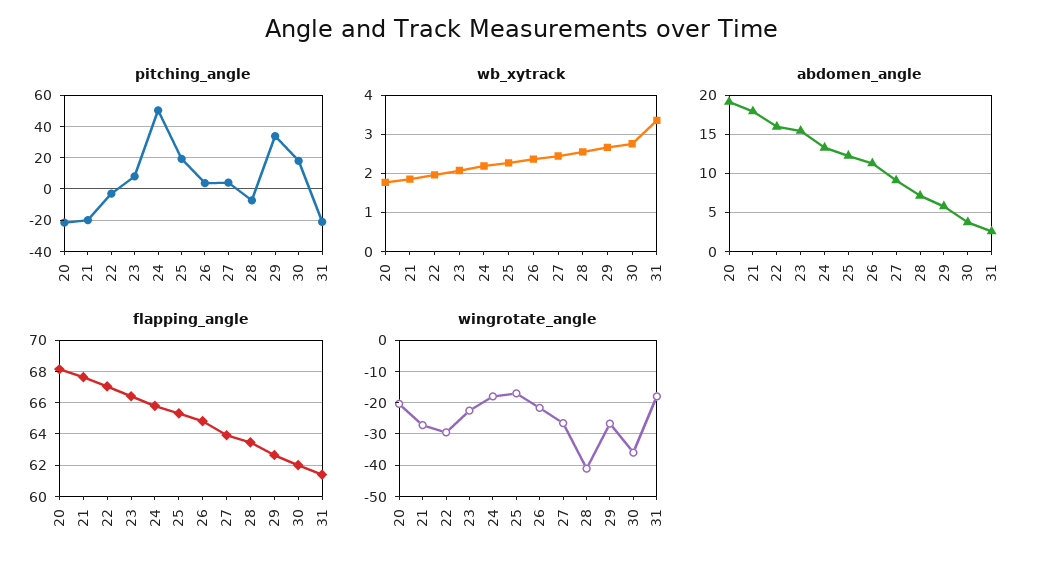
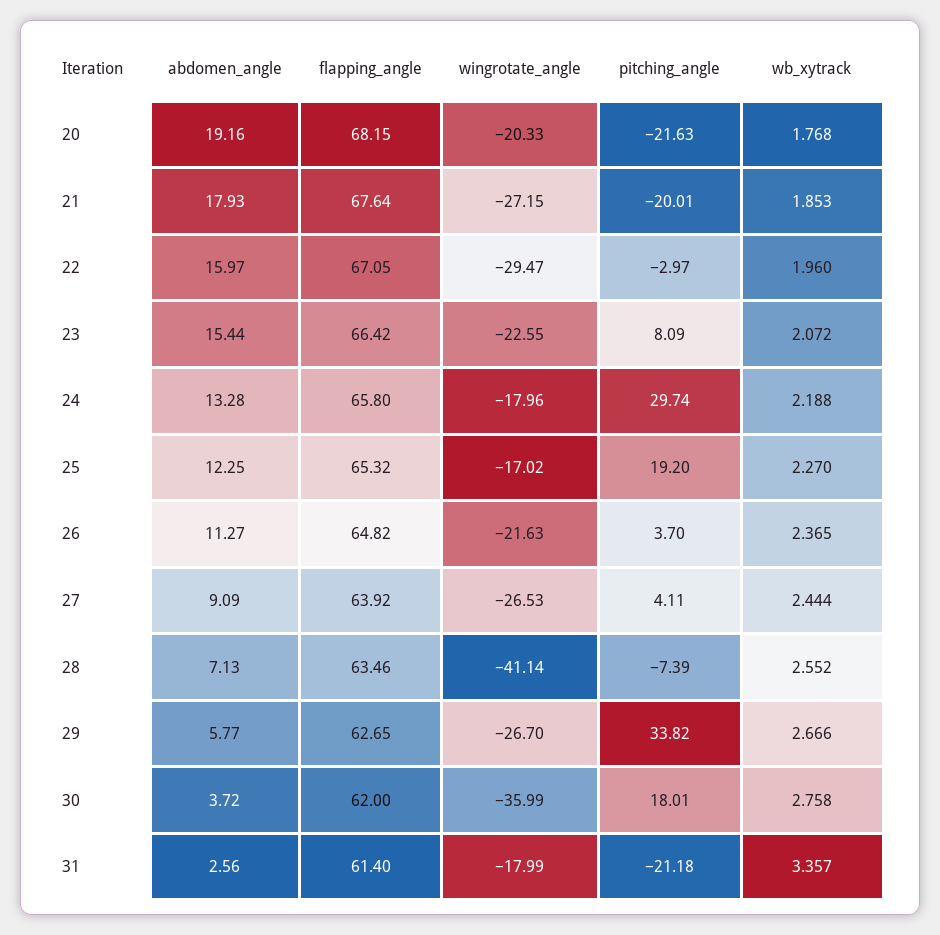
  {
    "pitching_angle": {
      "20": -21.63,
      "21": -20.01,
      "22": -2.97,
      "23": 8.09,
-     "24": 50,
+     "24": 29.74,
      "25": 19.2,
      "26": 3.7,
      "27": 4.11,
      "28": -7.39,
      "29": 33.82,
      "30": 18.01,
      "31": -21.18
    },
    "wb_xytrack": {
      "20": 1.768,
      "21": 1.853,
      "22": 1.96,
      "23": 2.072,
      "24": 2.188,
      "25": 2.27,
      "26": 2.365,
      "27": 2.444,
      "28": 2.552,
      "29": 2.666,
      "30": 2.758,
      "31": 3.357
    },
    "abdomen_angle": {
      "20": 19.16,
      "21": 17.93,
      "22": 15.97,
      "23": 15.44,
      "24": 13.28,
      "25": 12.25,
      "26": 11.27,
      "27": 9.09,
      "28": 7.13,
      "29": 5.77,
      "30": 3.72,
      "31": 2.56
    },
    "flapping_angle": {
      "20": 68.15,
      "21": 67.64,
      "22": 67.05,
      "23": 66.42,
      "24": 65.8,
      "25": 65.32,
      "26": 64.82,
      "27": 63.92,
      "28": 63.46,
      "29": 62.65,
      "30": 62,
      "31": 61.4
    },
    "wingrotate_angle": {
      "20": -20.33,
      "21": -27.15,
      "22": -29.47,
      "23": -22.55,
      "24": -17.96,
      "25": -17.02,
      "26": -21.63,
      "27": -26.53,
      "28": -41.14,
      "29": -26.7,
      "30": -35.99,
      "31": -17.99
    }
  }

